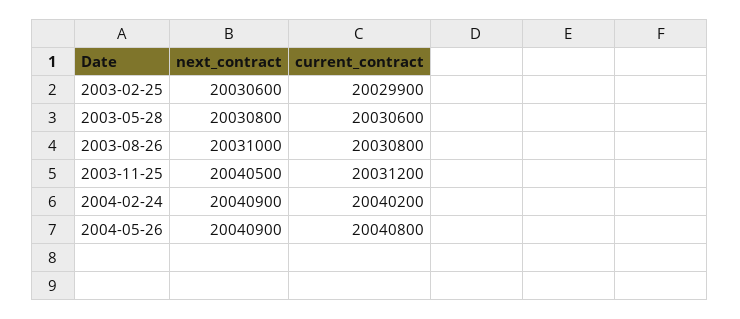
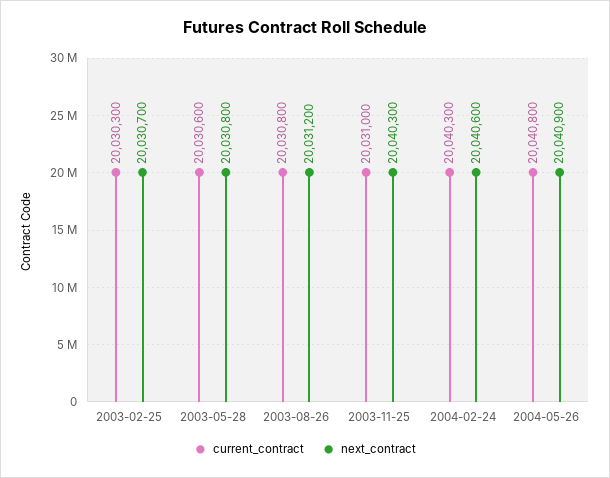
  {
    "next_contract": {
-     "2003-02-25": 20030600,
+     "2003-02-25": 20030700,
      "2003-05-28": 20030800,
-     "2003-08-26": 20031000,
+     "2003-08-26": 20031200,
-     "2003-11-25": 20040500,
+     "2003-11-25": 20040300,
-     "2004-02-24": 20040900,
+     "2004-02-24": 20040600,
      "2004-05-26": 20040900
    },
    "current_contract": {
-     "2003-02-25": 20029900,
+     "2003-02-25": 20030300,
      "2003-05-28": 20030600,
      "2003-08-26": 20030800,
-     "2003-11-25": 20031200,
+     "2003-11-25": 20031000,
-     "2004-02-24": 20040200,
+     "2004-02-24": 20040300,
      "2004-05-26": 20040800
    }
  }

